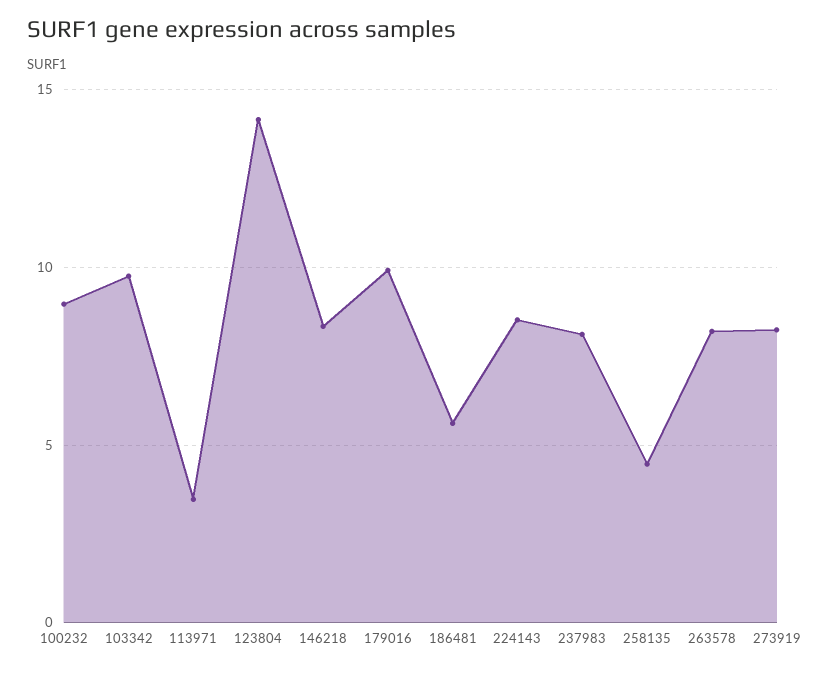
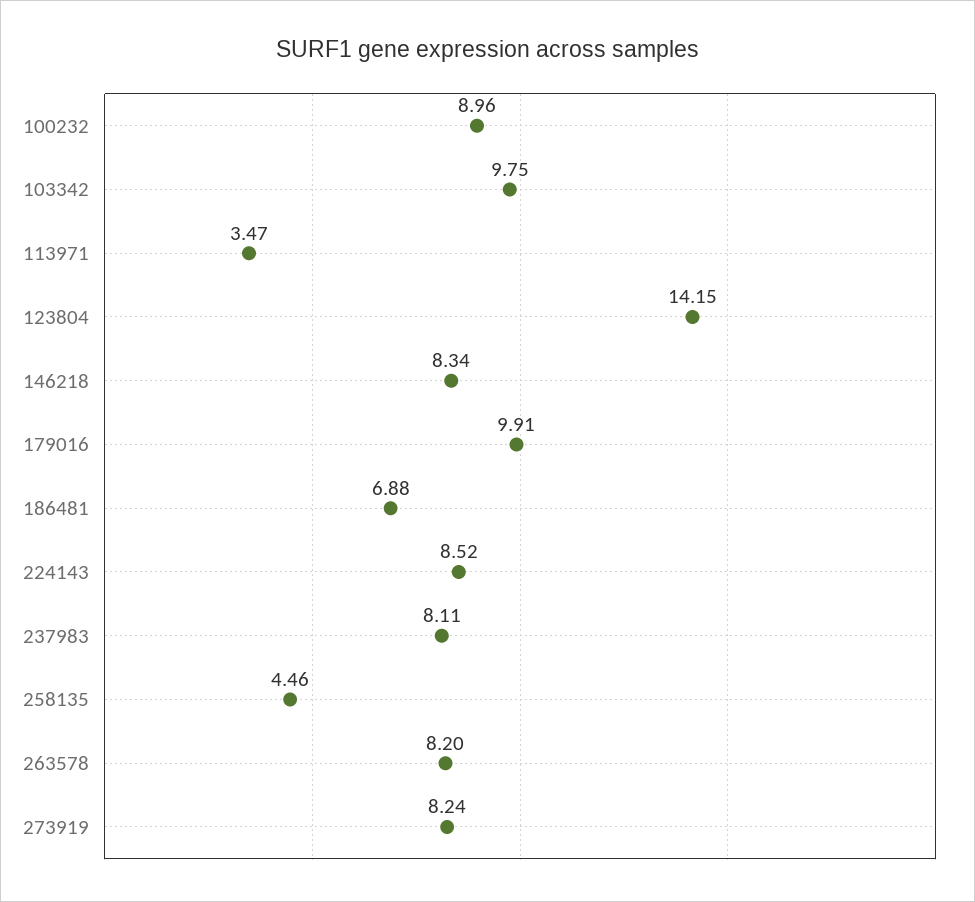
  {
    "100232": 8.96,
    "103342": 9.75,
    "113971": 3.47,
    "123804": 14.15,
    "146218": 8.34,
    "179016": 9.91,
-   "186481": 5.5,
+   "186481": 6.88,
    "224143": 8.52,
    "237983": 8.11,
    "258135": 4.46,
    "263578": 8.2,
    "273919": 8.24
  }

